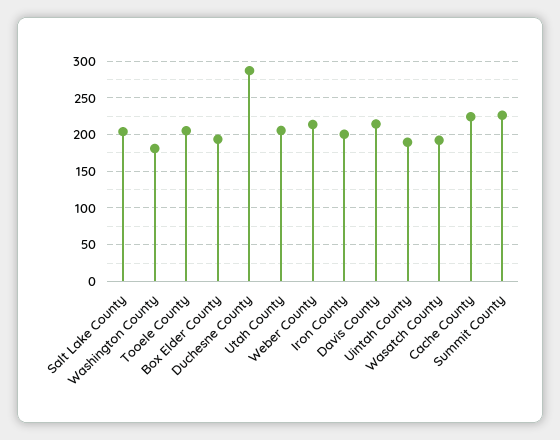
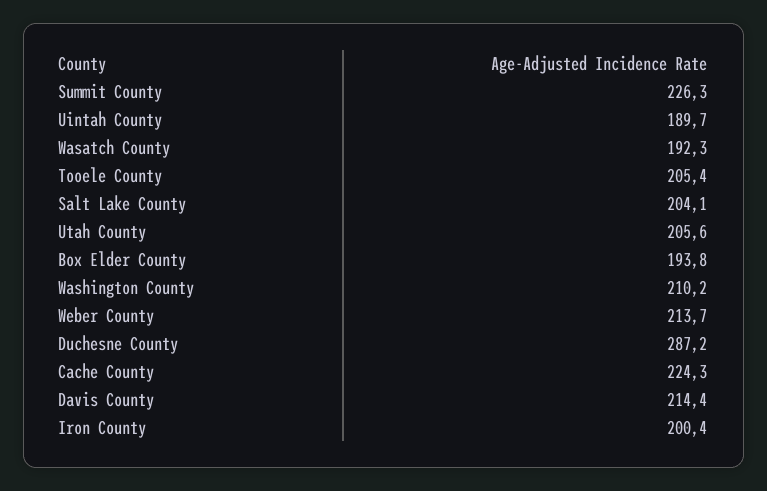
  {
    "Salt Lake County": 204.1,
-   "Washington County": 180,
+   "Washington County": 210.2,
    "Tooele County": 205.4,
    "Box Elder County": 193.8,
    "Duchesne County": 287.2,
    "Utah County": 205.6,
    "Weber County": 213.7,
    "Iron County": 200.4,
    "Davis County": 214.4,
    "Uintah County": 189.7,
    "Wasatch County": 192.3,
    "Cache County": 224.3,
    "Summit County": 226.3
  }

